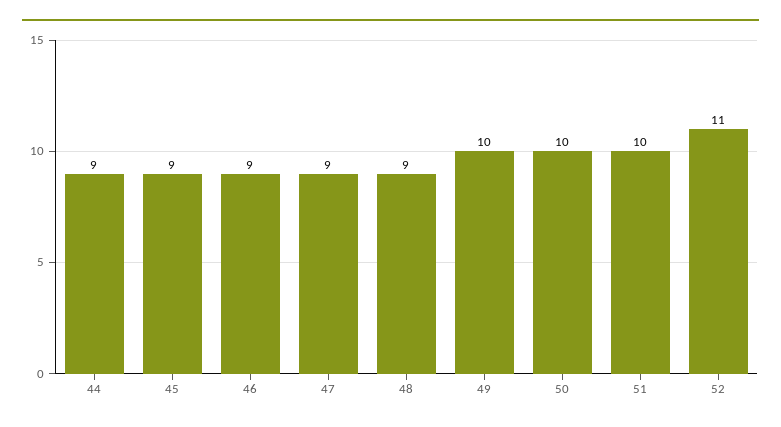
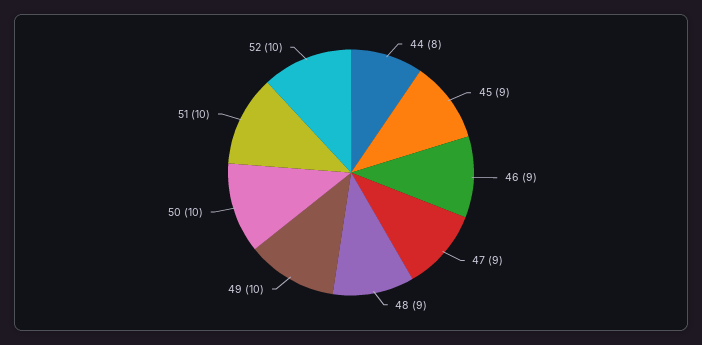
  {
-   "44": 9,
+   "44": 8,
    "45": 9,
    "46": 9,
    "47": 9,
    "48": 9,
    "49": 10,
    "50": 10,
    "51": 10,
-   "52": 11
+   "52": 10
  }

